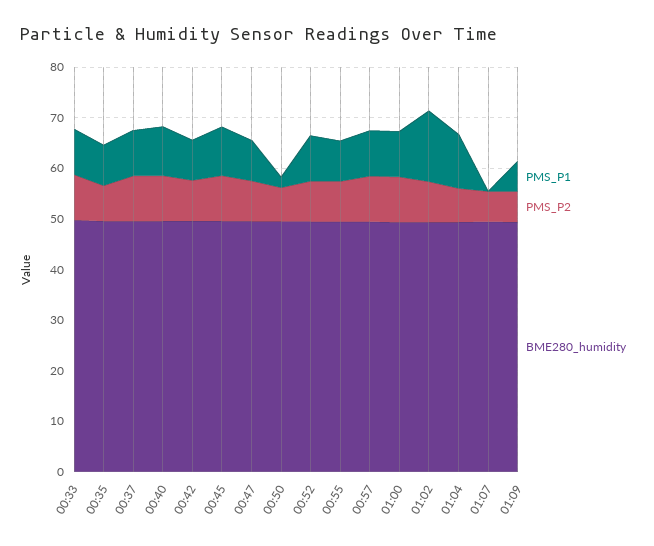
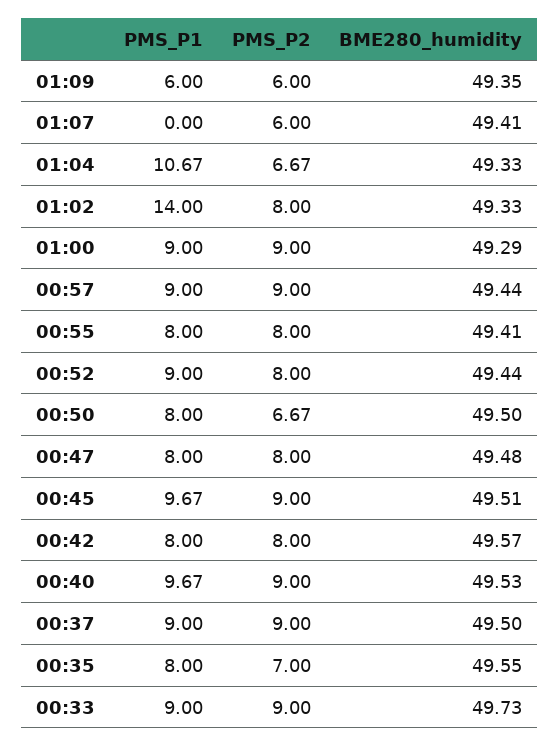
  {
    "PMS_P1": {
      "00:33": 9,
      "00:35": 8,
      "00:37": 9,
      "00:40": 9.67,
      "00:42": 8,
      "00:45": 9.67,
      "00:47": 8,
-     "00:50": 2,
+     "00:50": 8,
      "00:52": 9,
      "00:55": 8,
      "00:57": 9,
      "01:00": 9,
      "01:02": 14,
      "01:04": 10.67,
      "01:07": 0,
      "01:09": 6
    },
    "PMS_P2": {
      "00:33": 9,
      "00:35": 7,
      "00:37": 9,
      "00:40": 9,
      "00:42": 8,
      "00:45": 9,
      "00:47": 8,
      "00:50": 6.67,
      "00:52": 8,
      "00:55": 8,
      "00:57": 9,
      "01:00": 9,
      "01:02": 8,
      "01:04": 6.67,
      "01:07": 6,
      "01:09": 6
    },
    "BME280_humidity": {
      "00:33": 49.73,
      "00:35": 49.55,
      "00:37": 49.5,
      "00:40": 49.53,
      "00:42": 49.57,
      "00:45": 49.51,
      "00:47": 49.48,
      "00:50": 49.5,
      "00:52": 49.44,
      "00:55": 49.41,
      "00:57": 49.44,
      "01:00": 49.29,
      "01:02": 49.33,
      "01:04": 49.33,
      "01:07": 49.41,
      "01:09": 49.35
    }
  }

